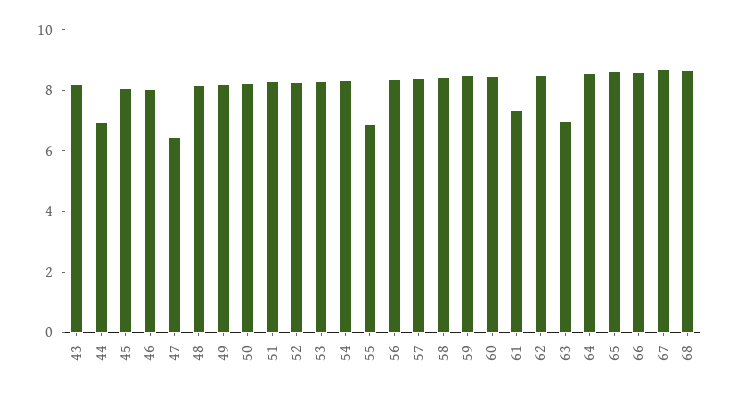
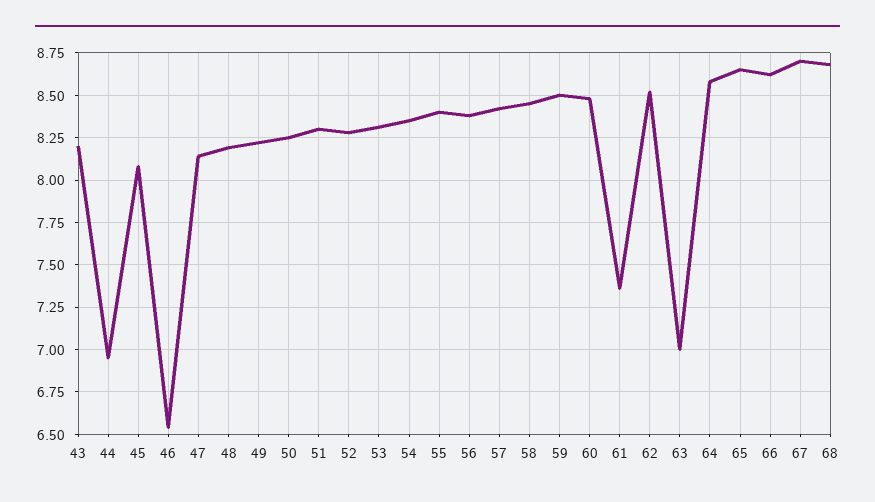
  {
    "43": 8.2,
    "44": 6.95,
    "45": 8.1,
-   "46": 8,
+   "46": 6.55,
-   "47": 6.5,
+   "47": 8.15,
    "48": 8.2,
    "49": 8.2,
    "50": 8.25,
    "51": 8.3,
    "52": 8.3,
    "53": 8.3,
    "54": 8.35,
-   "55": 7,
+   "55": 8.4,
    "56": 8.4,
    "57": 8.4,
    "58": 8.45,
    "59": 8.5,
    "60": 8.5,
    "61": 7.35,
    "62": 8.5,
    "63": 7,
    "64": 8.6,
    "65": 8.65,
    "66": 8.6,
    "67": 8.7,
    "68": 8.7
  }

